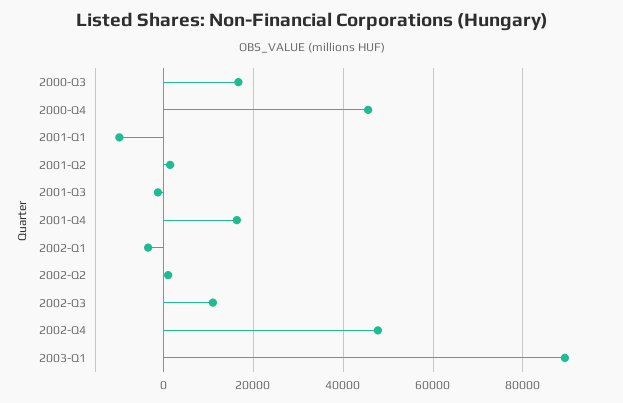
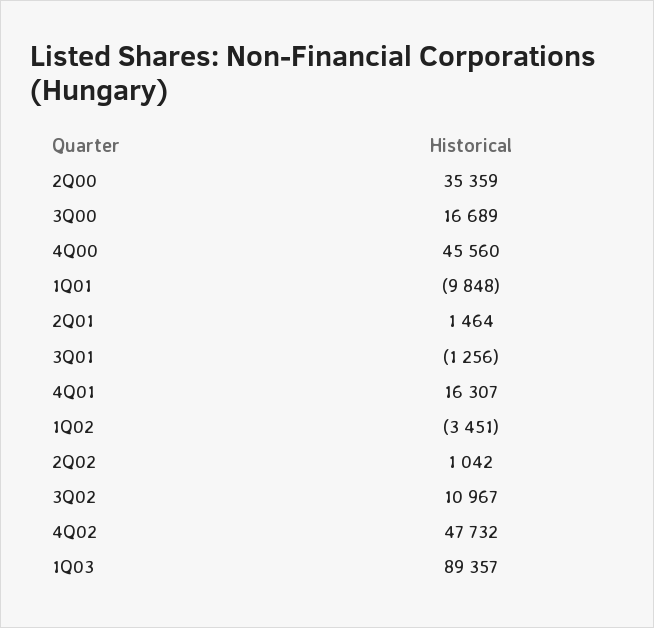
  {
    "2000-Q3": 16689,
    "2000-Q4": 45560,
    "2001-Q1": -9848,
    "2001-Q2": 1464,
    "2001-Q3": -1256,
    "2001-Q4": 16307,
    "2002-Q1": -3451,
    "2002-Q2": 1042,
    "2002-Q3": 10967,
    "2002-Q4": 47732,
-   "2003-Q1": 89357
+   "2003-Q1": 89357,
+   "2Q00": 35359
  }

